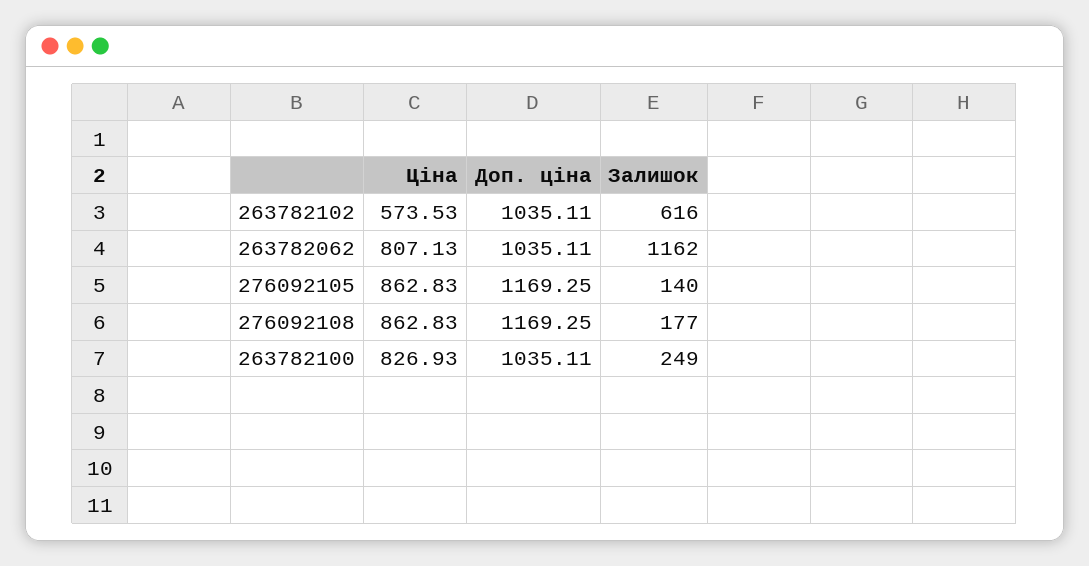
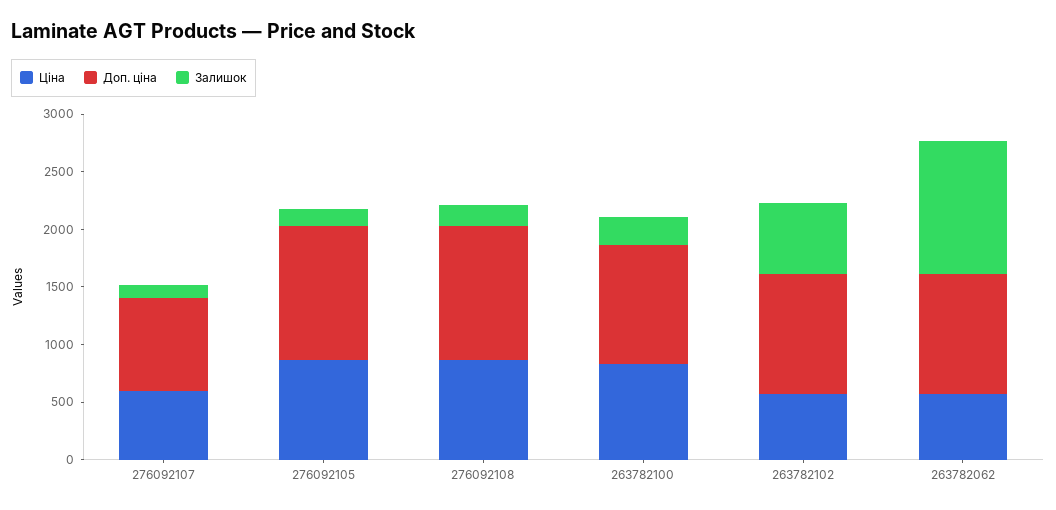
  {
    "Ціна": {
      "263782102": 573.53,
-     "263782062": 807.13,
+     "263782062": 600,
      "276092105": 862.83,
      "276092108": 862.83,
-     "263782100": 826.93
+     "263782100": 826.93,
+     "276092107": 600
    },
    "Доп. ціна": {
      "263782102": 1035.11,
      "263782062": 1035.11,
      "276092105": 1169.25,
      "276092108": 1169.25,
-     "263782100": 1035.11
+     "263782100": 1035.11,
+     "276092107": 800
    },
    "Залишок": {
      "263782102": 616,
      "263782062": 1162,
      "276092105": 140,
      "276092108": 177,
-     "263782100": 249
+     "263782100": 249,
+     "276092107": 100
    }
  }

